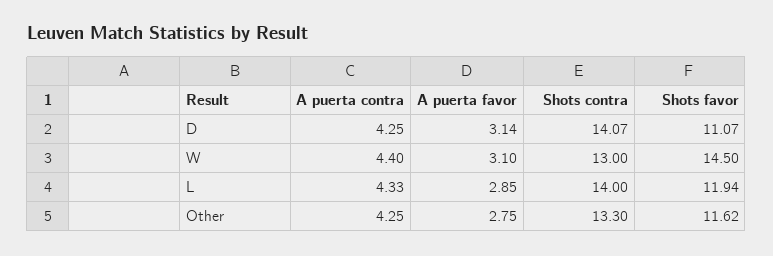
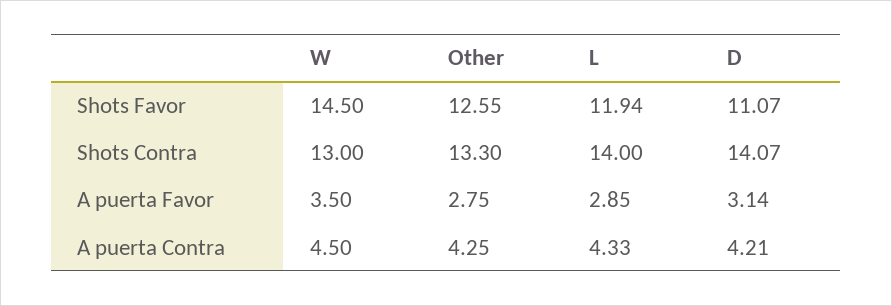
  {
    "A puerta contra": {
-     "D": 4.25,
+     "D": 4.21,
-     "W": 4.4,
+     "W": 4.5,
      "L": 4.33,
      "Other": 4.25
    },
    "A puerta favor": {
      "D": 3.14,
-     "W": 3.1,
+     "W": 3.5,
      "L": 2.85,
      "Other": 2.75
    },
    "Shots contra": {
      "D": 14.07,
      "W": 13,
      "L": 14,
      "Other": 13.3
    },
    "Shots favor": {
      "D": 11.07,
      "W": 14.5,
      "L": 11.94,
-     "Other": 11.62
+     "Other": 12.55
    }
  }

